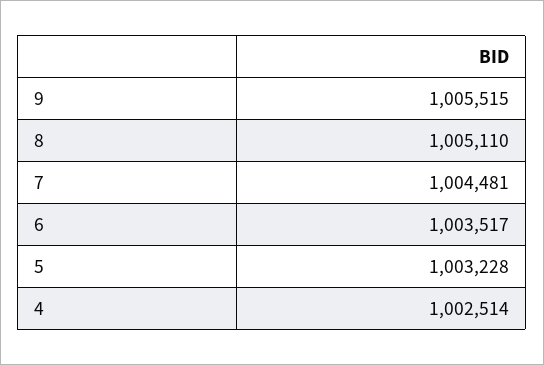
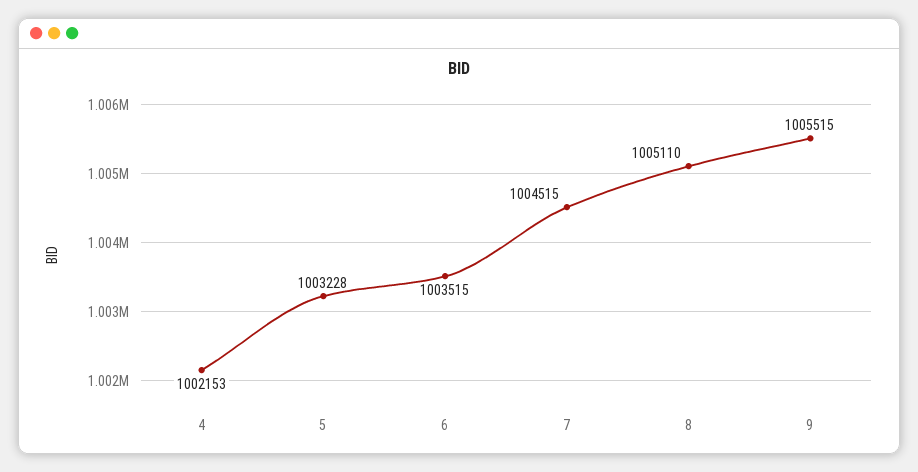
  {
    "9": 1005515,
    "8": 1005110,
-   "7": 1004481,
+   "7": 1004515,
-   "6": 1003517,
+   "6": 1003515,
    "5": 1003228,
-   "4": 1002514
+   "4": 1002153
  }

